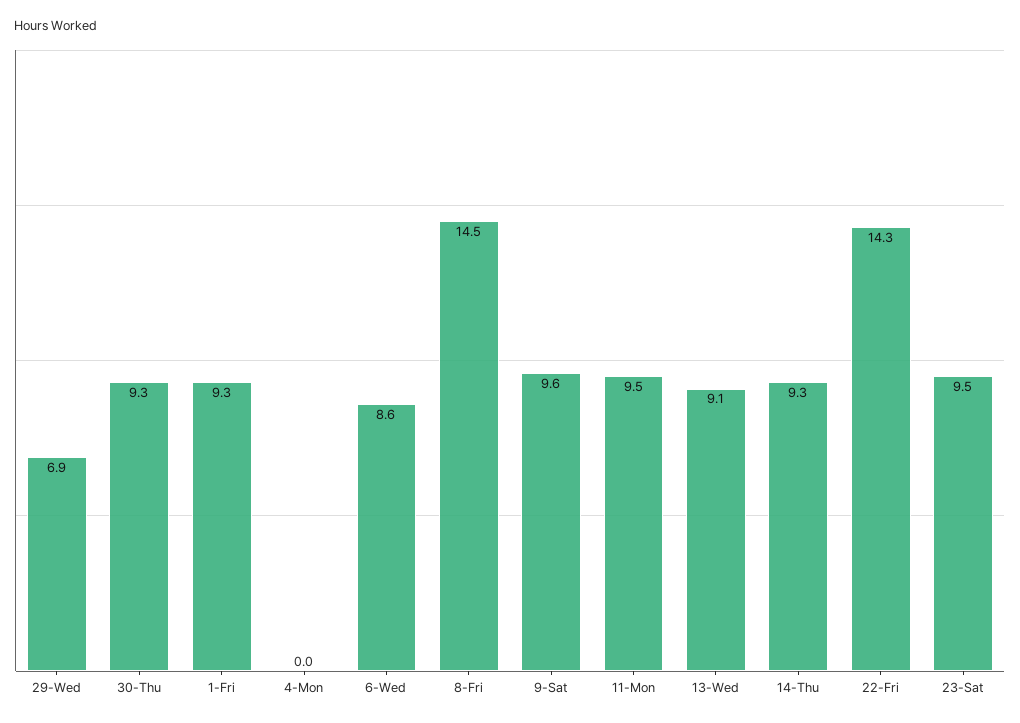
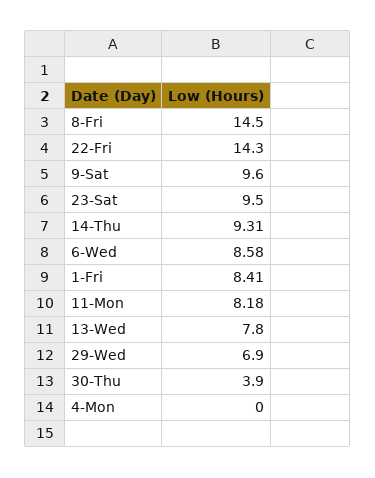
  {
    "29-Wed": 6.9,
-   "30-Thu": 9.3,
+   "30-Thu": 3.9,
-   "1-Fri": 9.3,
+   "1-Fri": 8.41,
    "4-Mon": 0,
    "6-Wed": 8.58,
    "8-Fri": 14.5,
    "9-Sat": 9.6,
-   "11-Mon": 9.5,
+   "11-Mon": 8.18,
-   "13-Wed": 9.1,
+   "13-Wed": 7.8,
    "14-Thu": 9.31,
    "22-Fri": 14.3,
    "23-Sat": 9.5
  }

